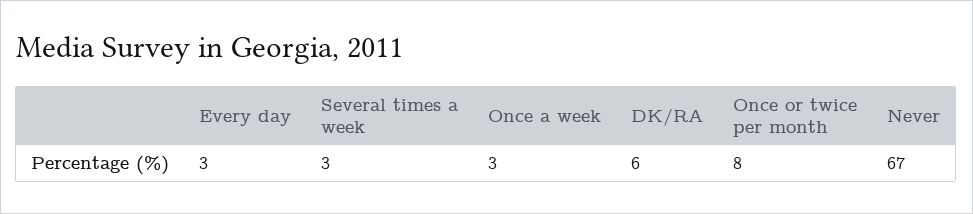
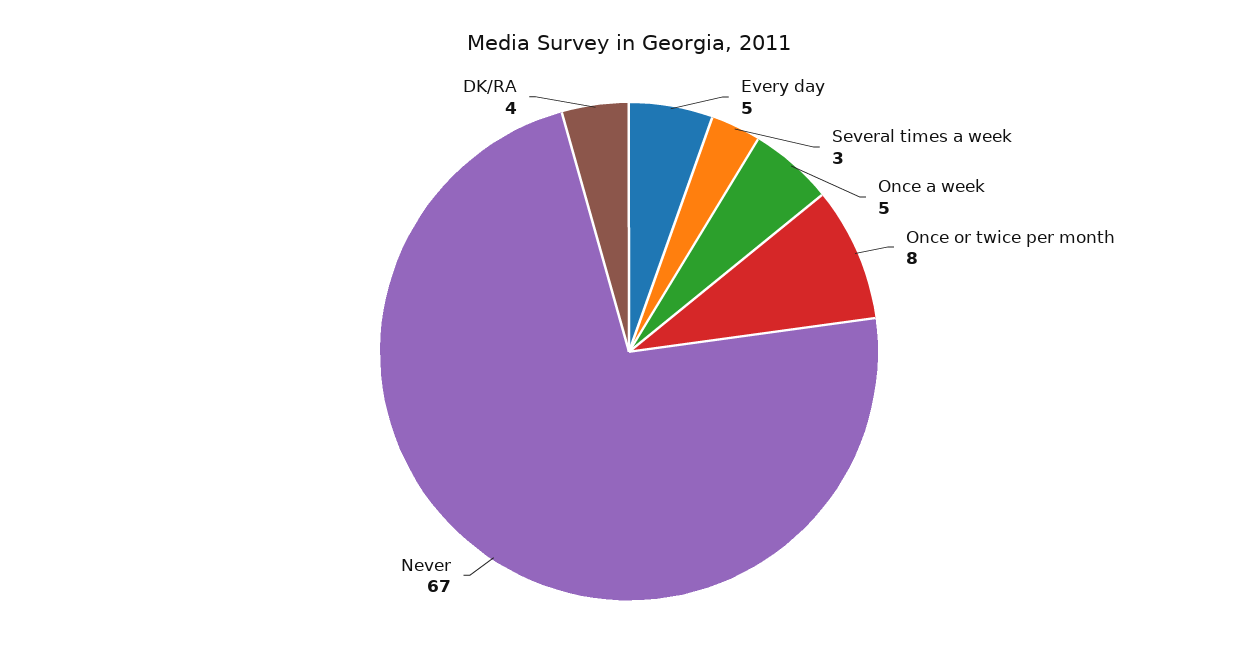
  {
-   "Every day": 3,
+   "Every day": 5,
    "Several times a week": 3,
-   "Once a week": 3,
+   "Once a week": 5,
-   "DK/RA": 6,
+   "DK/RA": 4,
    "Once or twice per month": 8,
    "Never": 67
  }

